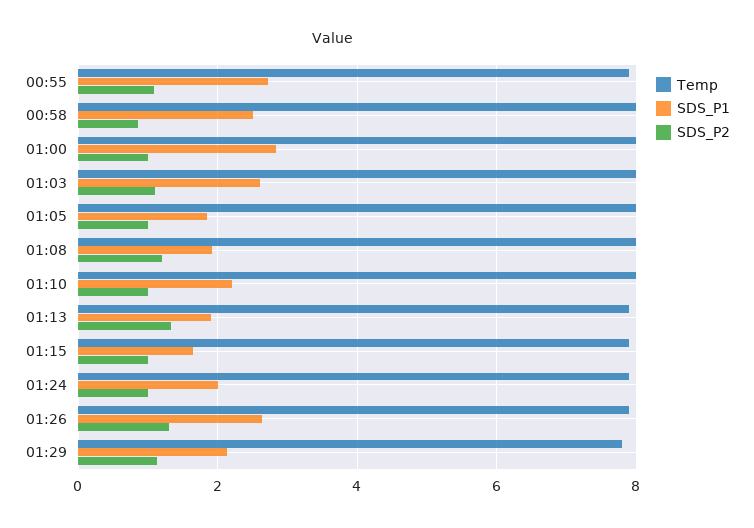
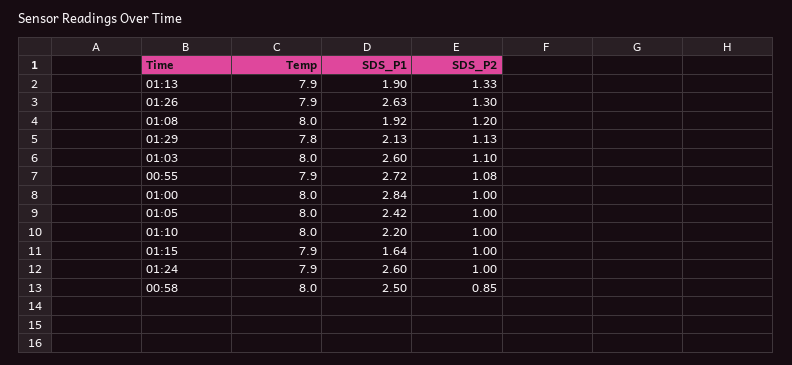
  {
    "Temp": {
      "00:55": 7.9,
      "00:58": 8,
      "01:00": 8,
      "01:03": 8,
      "01:05": 8,
      "01:08": 8,
      "01:10": 8,
      "01:13": 7.9,
      "01:15": 7.9,
      "01:24": 7.9,
      "01:26": 7.9,
      "01:29": 7.8
    },
    "SDS_P1": {
      "00:55": 2.72,
      "00:58": 2.5,
      "01:00": 2.84,
      "01:03": 2.6,
-     "01:05": 1.8,
+     "01:05": 2.42,
      "01:08": 1.92,
      "01:10": 2.2,
      "01:13": 1.9,
      "01:15": 1.64,
-     "01:24": 2,
+     "01:24": 2.6,
      "01:26": 2.63,
      "01:29": 2.13
    },
    "SDS_P2": {
      "00:55": 1.08,
      "00:58": 0.85,
      "01:00": 1,
      "01:03": 1.1,
      "01:05": 1,
      "01:08": 1.2,
      "01:10": 1,
      "01:13": 1.33,
      "01:15": 1,
      "01:24": 1,
      "01:26": 1.3,
      "01:29": 1.13
    }
  }

